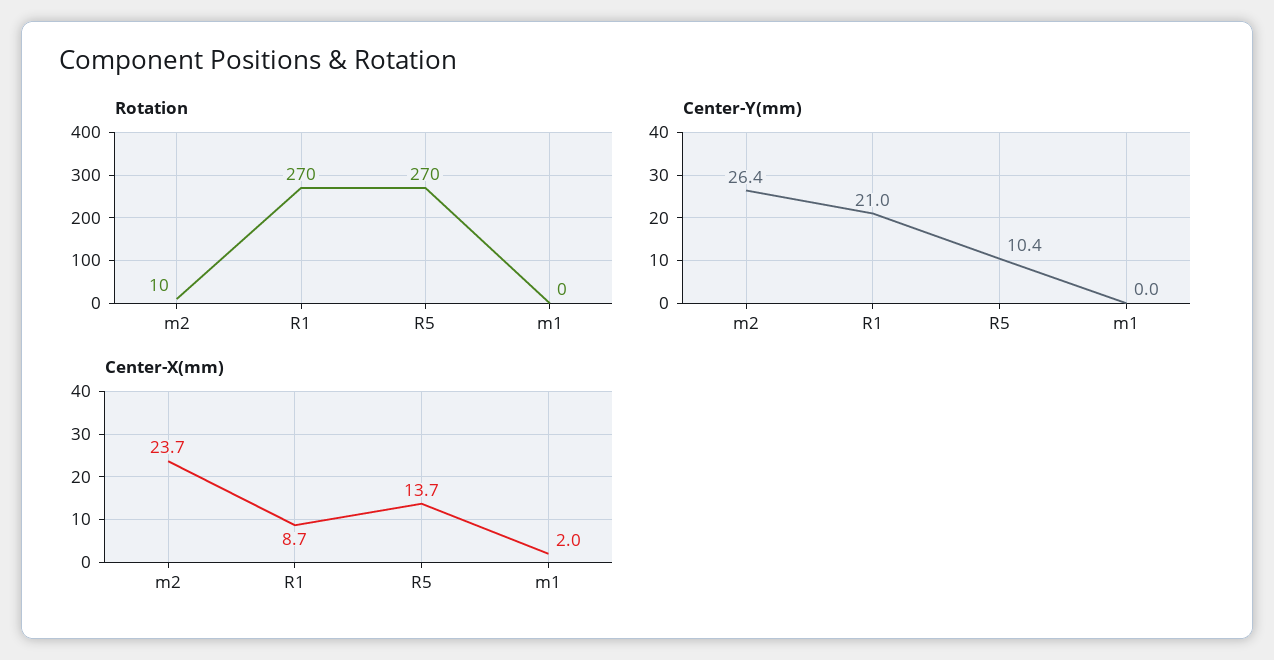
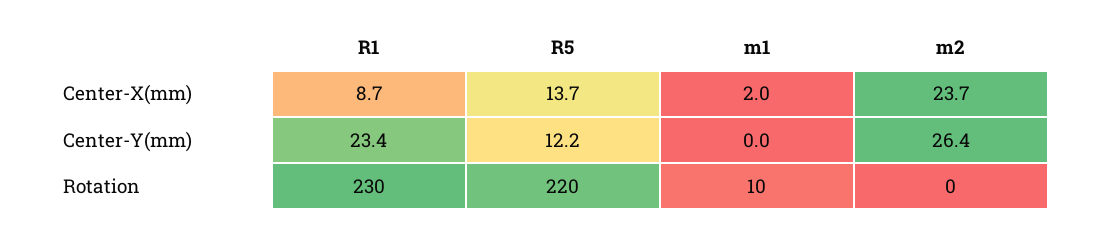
  {
    "Rotation": {
-     "m2": 10,
+     "m2": 0,
-     "R1": 270,
+     "R1": 230,
-     "R5": 270,
+     "R5": 220,
-     "m1": 0
+     "m1": 10
    },
    "Center-Y(mm)": {
      "m2": 26.4,
-     "R1": 21,
+     "R1": 23.4,
-     "R5": 10.4,
+     "R5": 12.2,
      "m1": 0
    },
    "Center-X(mm)": {
      "m2": 23.7,
      "R1": 8.7,
      "R5": 13.7,
      "m1": 2
    }
  }

